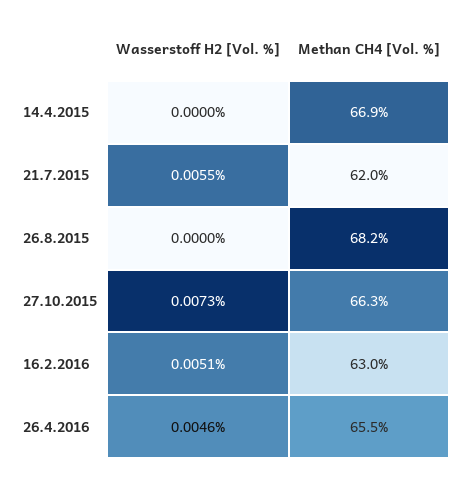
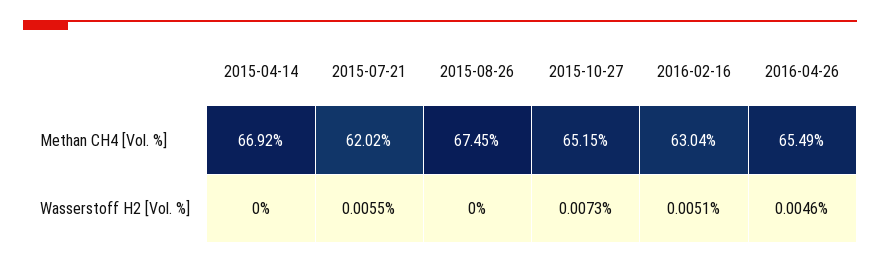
  {
    "Wasserstoff H2 [Vol. %]": {
      "14.4.2015": 0,
      "21.7.2015": 0.0055,
      "26.8.2015": 0,
      "27.10.2015": 0.0073,
      "16.2.2016": 0.0051,
      "26.4.2016": 0.0046
    },
    "Methan CH4 [Vol. %]": {
      "14.4.2015": 66.92,
      "21.7.2015": 62.02,
-     "26.8.2015": 68.2,
+     "26.8.2015": 67.45,
-     "27.10.2015": 66.3,
+     "27.10.2015": 65.15,
      "16.2.2016": 63.04,
      "26.4.2016": 65.49
    }
  }

